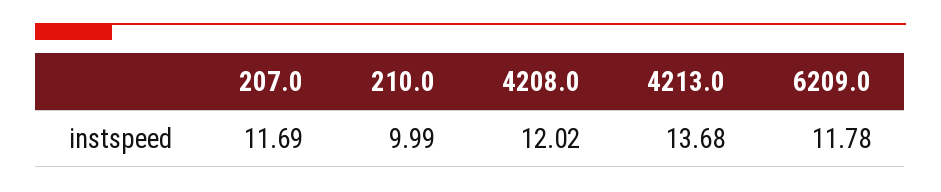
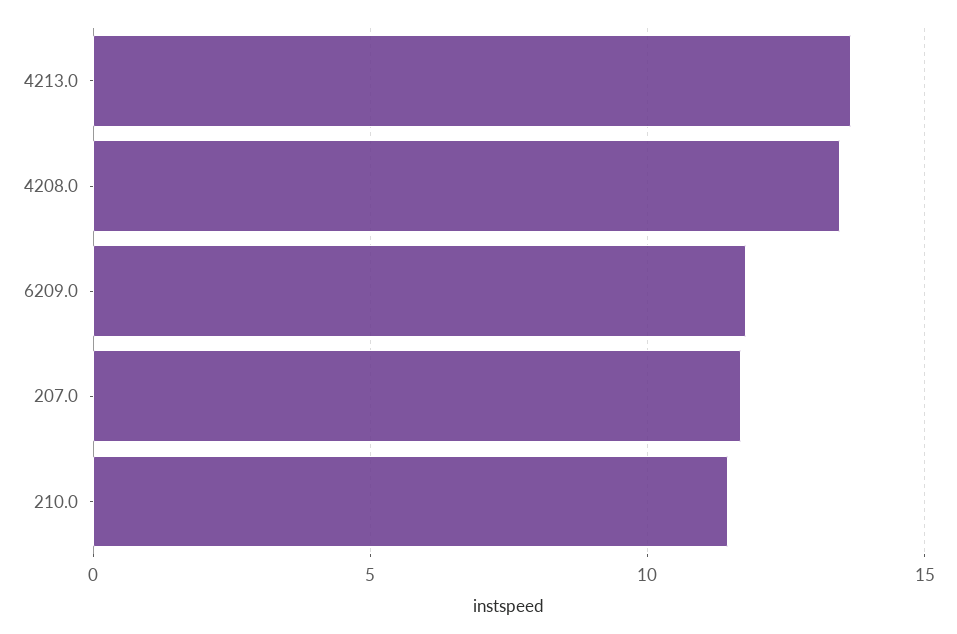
  {
    "207.0": 11.69,
-   "210.0": 9.99,
+   "210.0": 11.5,
-   "4208.0": 12.02,
+   "4208.0": 13.5,
    "4213.0": 13.68,
    "6209.0": 11.78
  }

